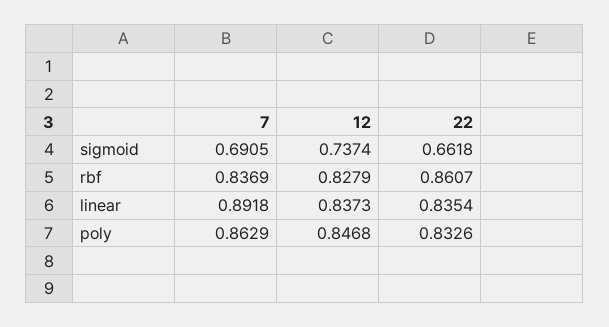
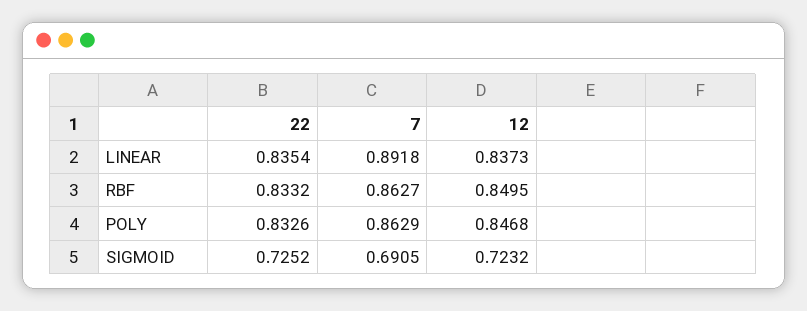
  {
    "7": {
      "sigmoid": 0.6905,
-     "rbf": 0.8369,
+     "rbf": 0.8627,
      "linear": 0.8918,
      "poly": 0.8629
    },
    "12": {
-     "sigmoid": 0.7374,
+     "sigmoid": 0.7232,
-     "rbf": 0.8279,
+     "rbf": 0.8495,
      "linear": 0.8373,
      "poly": 0.8468
    },
    "22": {
-     "sigmoid": 0.6618,
+     "sigmoid": 0.7252,
-     "rbf": 0.8607,
+     "rbf": 0.8332,
      "linear": 0.8354,
      "poly": 0.8326
    }
  }

